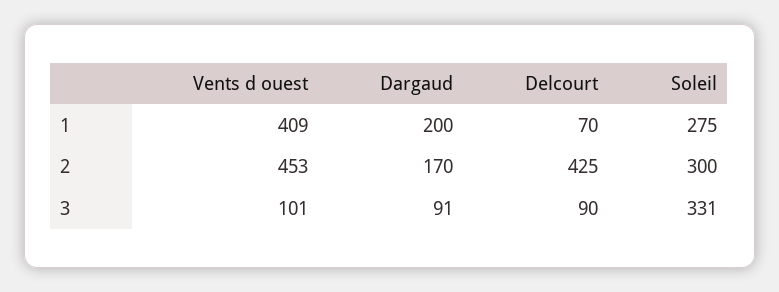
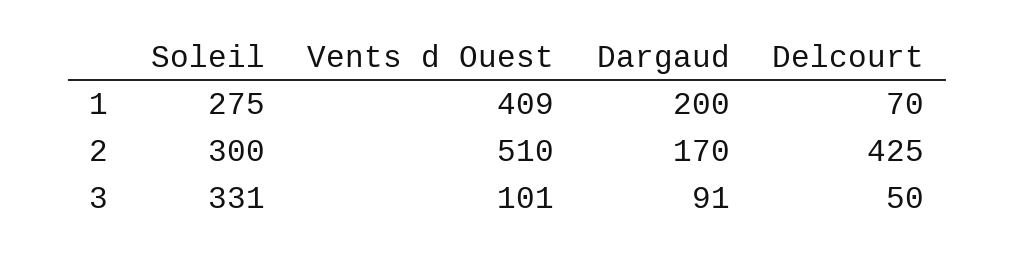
  {
    "Vents d ouest": {
      "1": 409,
-     "2": 453,
+     "2": 510,
      "3": 101
    },
    "Dargaud": {
      "1": 200,
      "2": 170,
      "3": 91
    },
    "Delcourt": {
      "1": 70,
      "2": 425,
-     "3": 90
+     "3": 50
    },
    "Soleil": {
      "1": 275,
      "2": 300,
      "3": 331
    }
  }

